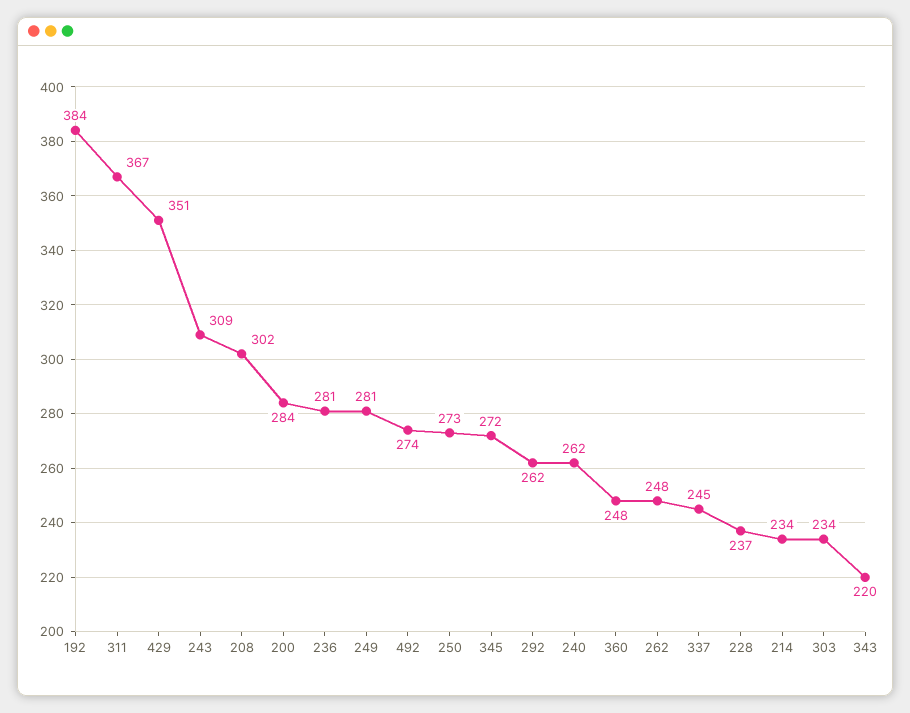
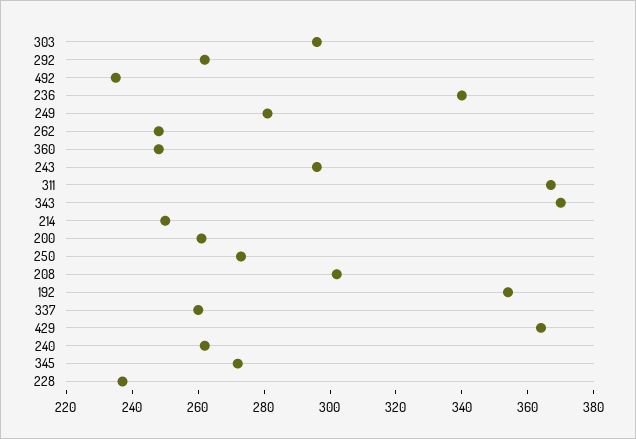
  {
-   "192": 384,
+   "192": 355,
    "311": 367,
-   "429": 351,
+   "429": 365,
-   "243": 309,
+   "243": 295,
    "208": 302,
-   "200": 284,
+   "200": 260,
-   "236": 281,
+   "236": 340,
    "249": 281,
-   "492": 274,
+   "492": 235,
    "250": 273,
    "345": 272,
    "292": 262,
    "240": 262,
    "360": 248,
    "262": 248,
-   "337": 245,
+   "337": 260,
    "228": 237,
-   "214": 234,
+   "214": 250,
-   "303": 234,
+   "303": 295,
-   "343": 220
+   "343": 370
  }

